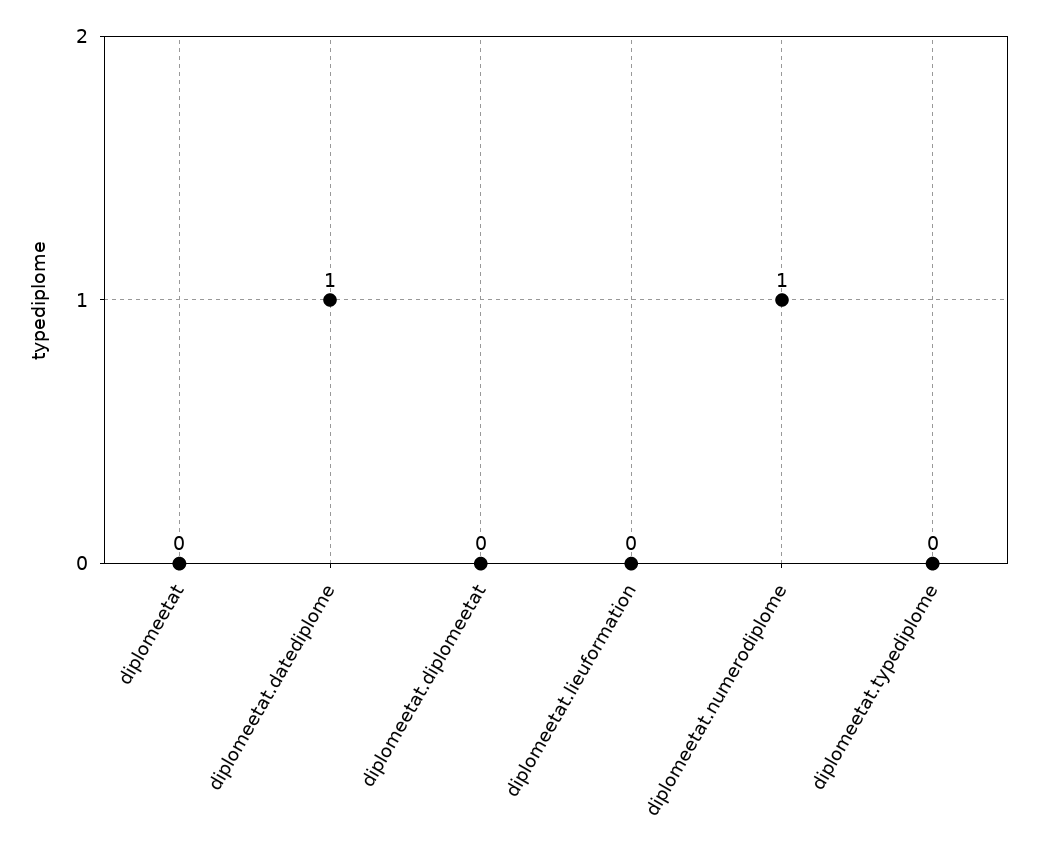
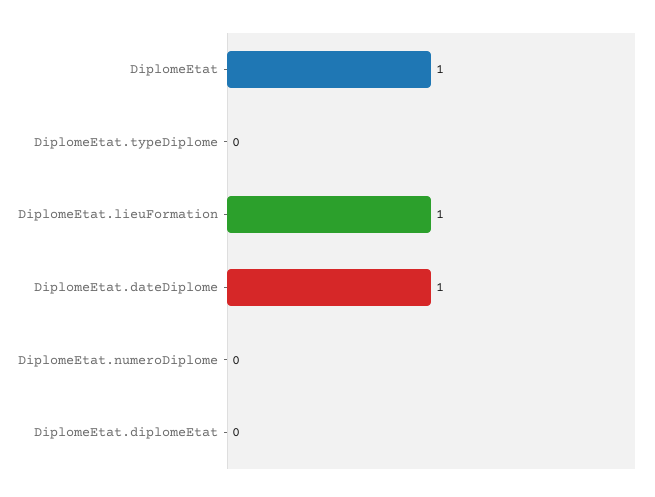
  {
-   "diplomeetat": 0,
+   "diplomeetat": 1,
    "diplomeetat.datediplome": 1,
    "diplomeetat.diplomeetat": 0,
-   "diplomeetat.lieuformation": 0,
+   "diplomeetat.lieuformation": 1,
-   "diplomeetat.numerodiplome": 1,
+   "diplomeetat.numerodiplome": 0,
    "diplomeetat.typediplome": 0
  }

